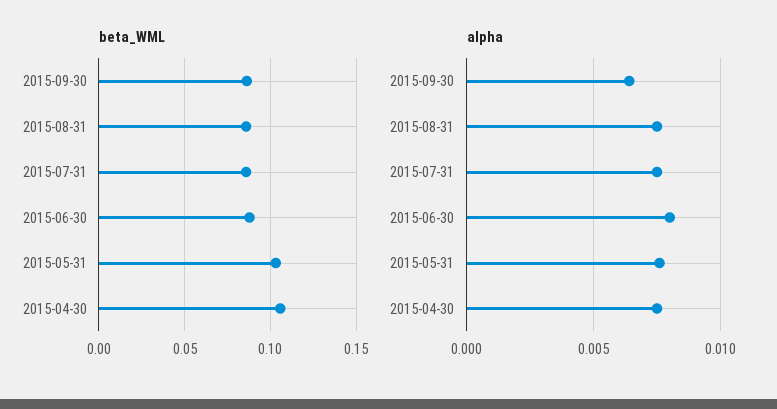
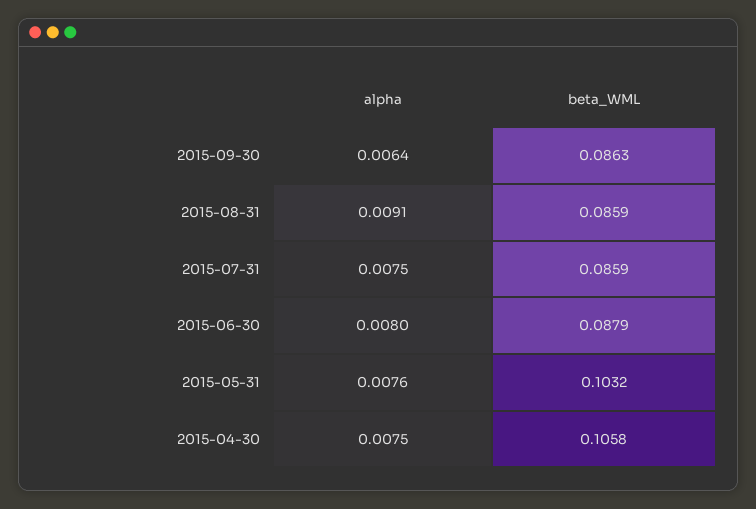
  {
    "beta_WML": {
      "2015-09-30": 0.0863,
      "2015-08-31": 0.0859,
      "2015-07-31": 0.0859,
      "2015-06-30": 0.0879,
      "2015-05-31": 0.1032,
      "2015-04-30": 0.1058
    },
    "alpha": {
      "2015-09-30": 0.0064,
-     "2015-08-31": 0.0075,
+     "2015-08-31": 0.0091,
      "2015-07-31": 0.0075,
      "2015-06-30": 0.008,
      "2015-05-31": 0.0076,
      "2015-04-30": 0.0075
    }
  }

